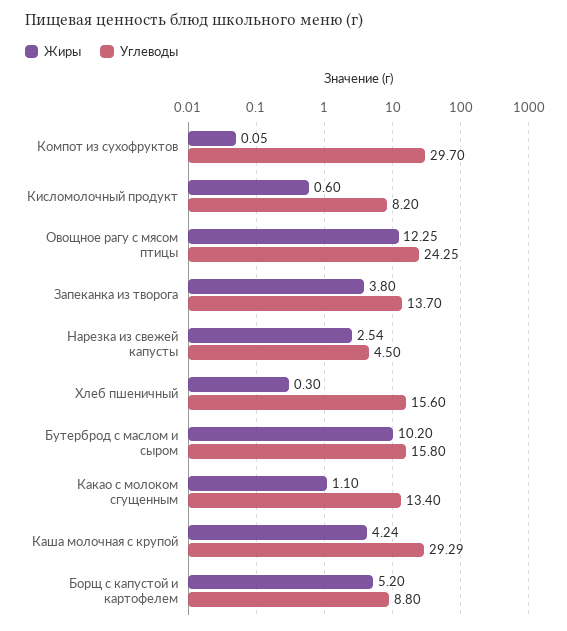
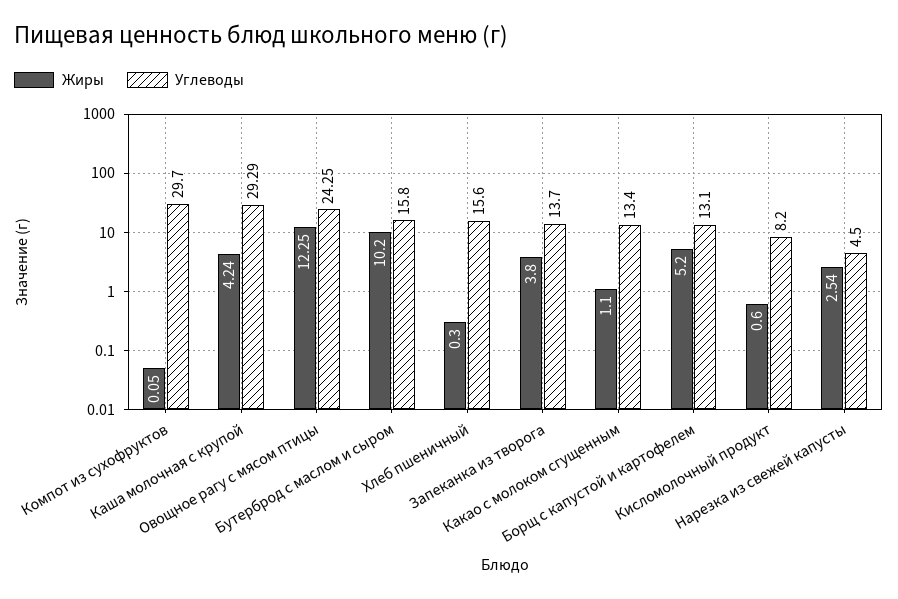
  {
    "Жиры": {
      "Компот из сухофруктов": 0.05,
      "Кисломолочный продукт": 0.6,
      "Овощное рагу с мясом птицы": 12.25,
      "Запеканка из творога": 3.8,
      "Нарезка из свежей капусты": 2.54,
      "Хлеб пшеничный": 0.3,
      "Бутерброд с маслом и сыром": 10.2,
      "Какао с молоком сгущенным": 1.1,
      "Каша молочная с крупой": 4.24,
      "Борщ с капустой и картофелем": 5.2
    },
    "Углеводы": {
      "Компот из сухофруктов": 29.7,
      "Кисломолочный продукт": 8.2,
      "Овощное рагу с мясом птицы": 24.25,
      "Запеканка из творога": 13.7,
      "Нарезка из свежей капусты": 4.5,
      "Хлеб пшеничный": 15.6,
      "Бутерброд с маслом и сыром": 15.8,
      "Какао с молоком сгущенным": 13.4,
      "Каша молочная с крупой": 29.29,
-     "Борщ с капустой и картофелем": 8.8
+     "Борщ с капустой и картофелем": 13.1
    }
  }

